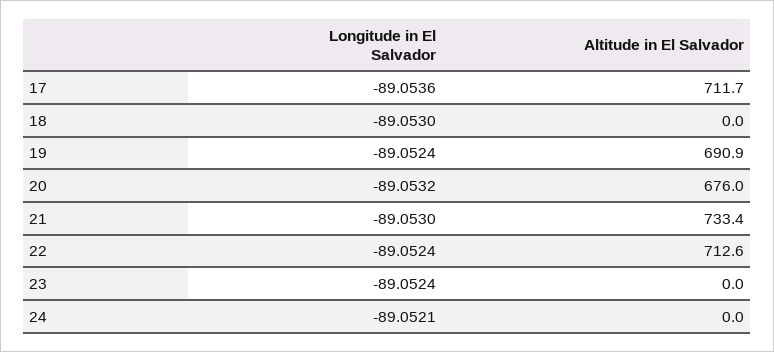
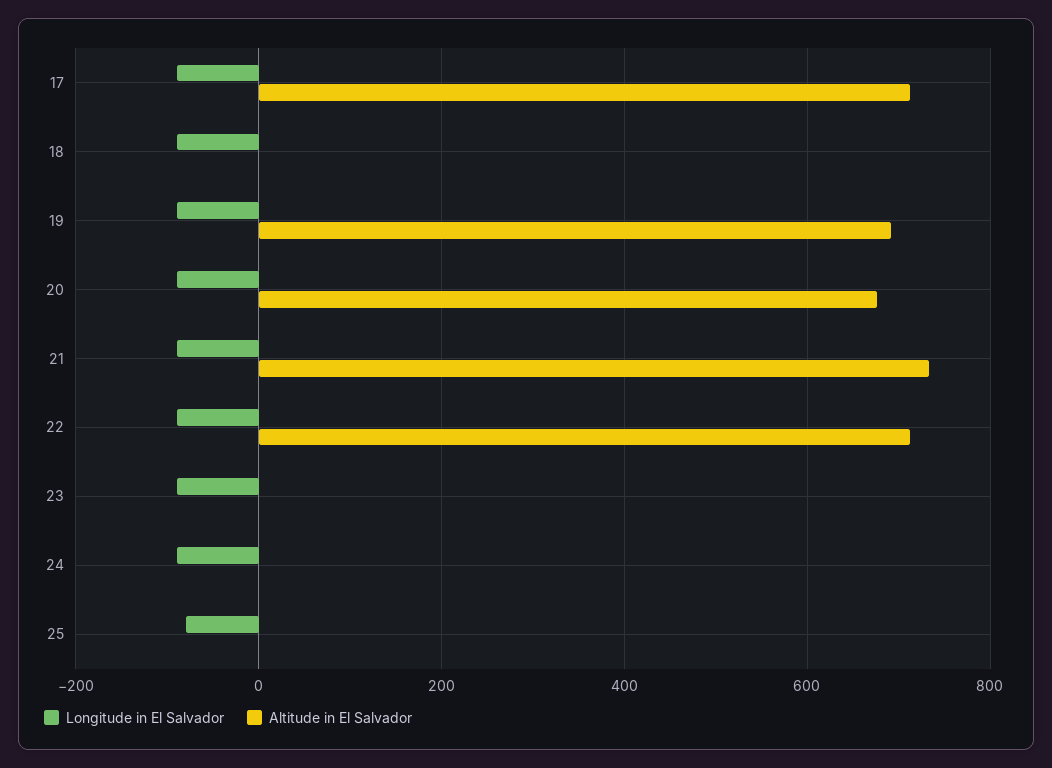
  {
    "Longitude in El Salvador": {
      "17": -89.0536,
      "18": -89.053,
      "19": -89.0524,
      "20": -89.0532,
      "21": -89.053,
      "22": -89.0524,
      "23": -89.0524,
-     "24": -89.0521
+     "24": -89.0521,
+     "25": -80
    },
    "Altitude in El Salvador": {
      "17": 711.7,
      "18": 0,
      "19": 690.9,
      "20": 676,
      "21": 733.4,
      "22": 712.6,
      "23": 0,
-     "24": 0
+     "24": 0,
+     "25": 0
    }
  }

